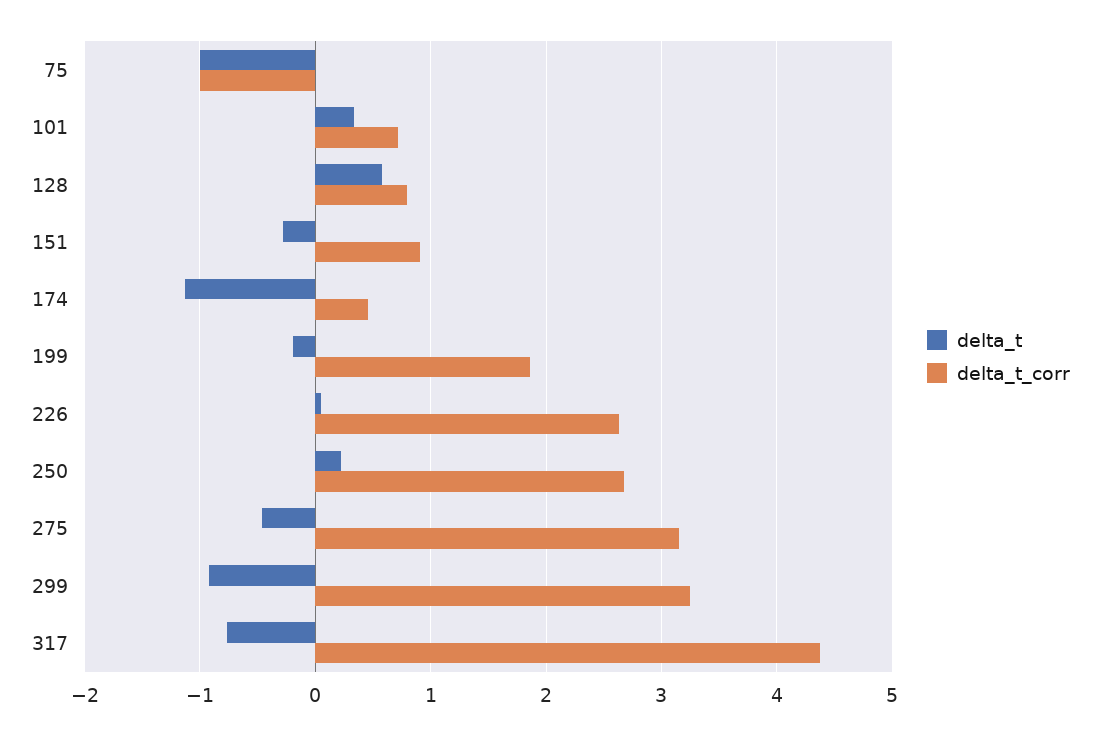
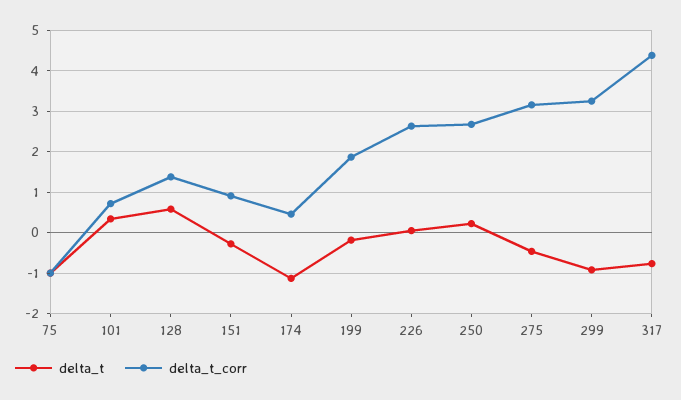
  {
    "delta_t": {
      "75": -1,
      "101": 0.3,
      "128": 0.6,
      "151": -0.3,
      "174": -1.1,
      "199": -0.2,
      "226": 0,
      "250": 0.2,
      "275": -0.5,
      "299": -0.9,
      "317": -0.8
    },
    "delta_t_corr": {
      "75": -1,
      "101": 0.7,
-     "128": 0.8,
+     "128": 1.4,
      "151": 0.9,
      "174": 0.5,
      "199": 1.9,
      "226": 2.6,
      "250": 2.7,
      "275": 3.2,
      "299": 3.2,
      "317": 4.4
    }
  }

